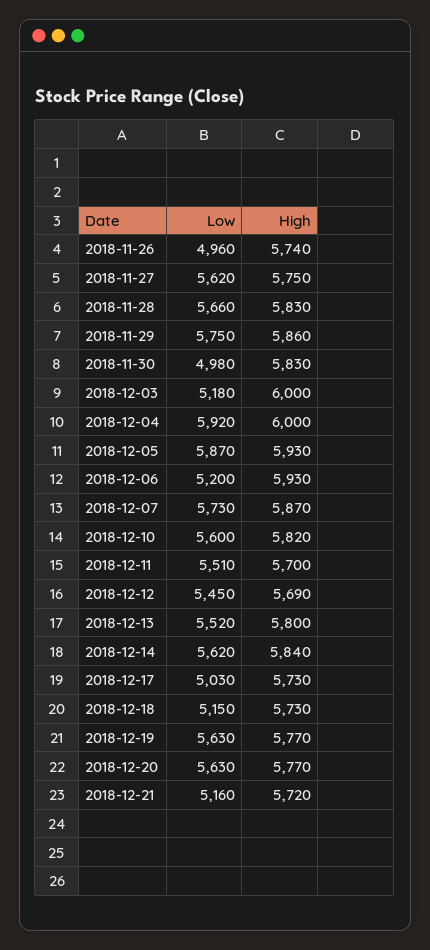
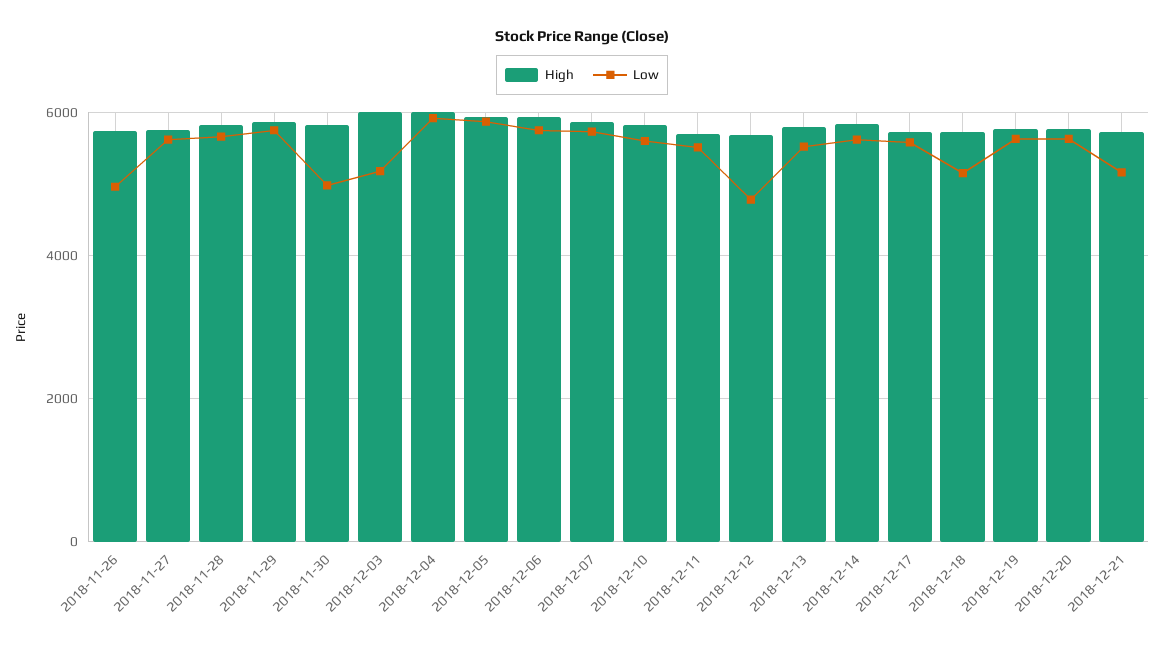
  {
    "Low": {
      "2018-11-26": 4960,
      "2018-11-27": 5620,
      "2018-11-28": 5660,
      "2018-11-29": 5750,
      "2018-11-30": 4980,
      "2018-12-03": 5180,
      "2018-12-04": 5920,
      "2018-12-05": 5870,
-     "2018-12-06": 5200,
+     "2018-12-06": 5800,
      "2018-12-07": 5730,
      "2018-12-10": 5600,
      "2018-12-11": 5510,
-     "2018-12-12": 5450,
+     "2018-12-12": 4800,
      "2018-12-13": 5520,
      "2018-12-14": 5620,
-     "2018-12-17": 5030,
+     "2018-12-17": 5600,
      "2018-12-18": 5150,
      "2018-12-19": 5630,
      "2018-12-20": 5630,
      "2018-12-21": 5160
    },
    "High": {
      "2018-11-26": 5740,
      "2018-11-27": 5750,
      "2018-11-28": 5830,
      "2018-11-29": 5860,
      "2018-11-30": 5830,
      "2018-12-03": 6000,
      "2018-12-04": 6000,
      "2018-12-05": 5930,
      "2018-12-06": 5930,
      "2018-12-07": 5870,
      "2018-12-10": 5820,
      "2018-12-11": 5700,
      "2018-12-12": 5690,
      "2018-12-13": 5800,
      "2018-12-14": 5840,
      "2018-12-17": 5730,
      "2018-12-18": 5730,
      "2018-12-19": 5770,
      "2018-12-20": 5770,
      "2018-12-21": 5720
    }
  }

